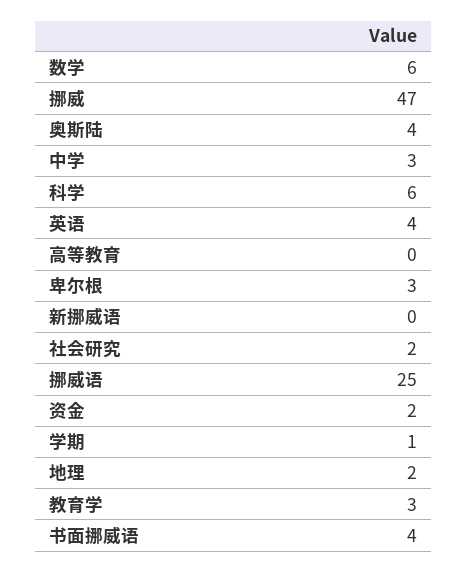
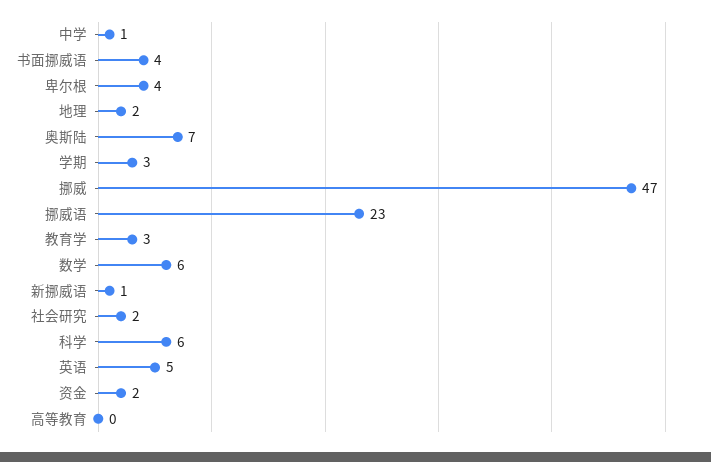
  {
    "数学": 6,
    "挪威": 47,
-   "奥斯陆": 4,
+   "奥斯陆": 7,
-   "中学": 3,
+   "中学": 1,
    "科学": 6,
-   "英语": 4,
+   "英语": 5,
    "高等教育": 0,
-   "卑尔根": 3,
+   "卑尔根": 4,
-   "新挪威语": 0,
+   "新挪威语": 1,
    "社会研究": 2,
-   "挪威语": 25,
+   "挪威语": 23,
    "资金": 2,
-   "学期": 1,
+   "学期": 3,
    "地理": 2,
    "教育学": 3,
    "书面挪威语": 4
  }

